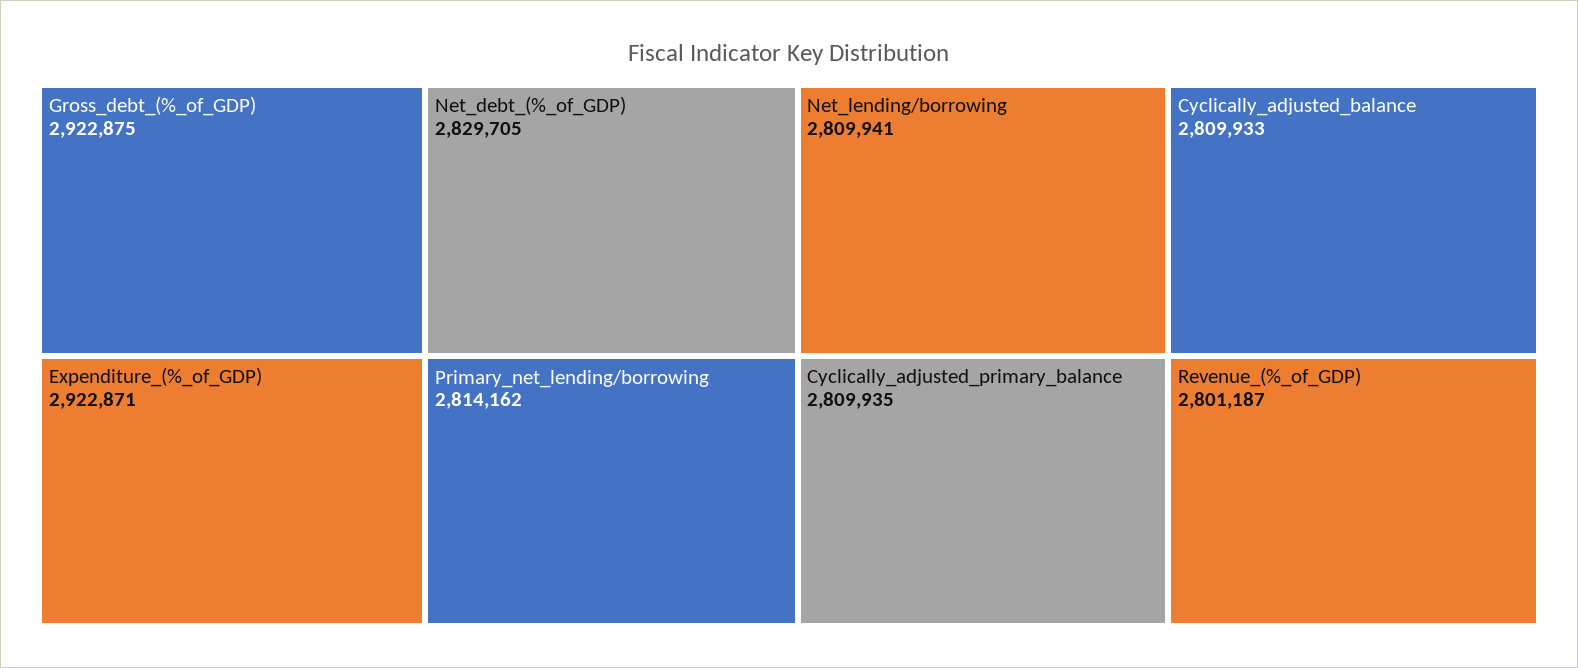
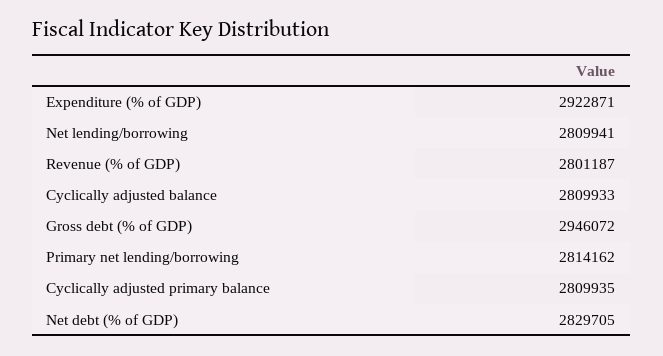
  {
-   "Gross_debt_(%_of_GDP)": 2922875,
+   "Gross_debt_(%_of_GDP)": 2946072,
    "Expenditure_(%_of_GDP)": 2922871,
    "Net_debt_(%_of_GDP)": 2829705,
    "Primary_net_lending/borrowing": 2814162,
    "Net_lending/borrowing": 2809941,
    "Cyclically_adjusted_primary_balance": 2809935,
    "Cyclically_adjusted_balance": 2809933,
    "Revenue_(%_of_GDP)": 2801187
  }

